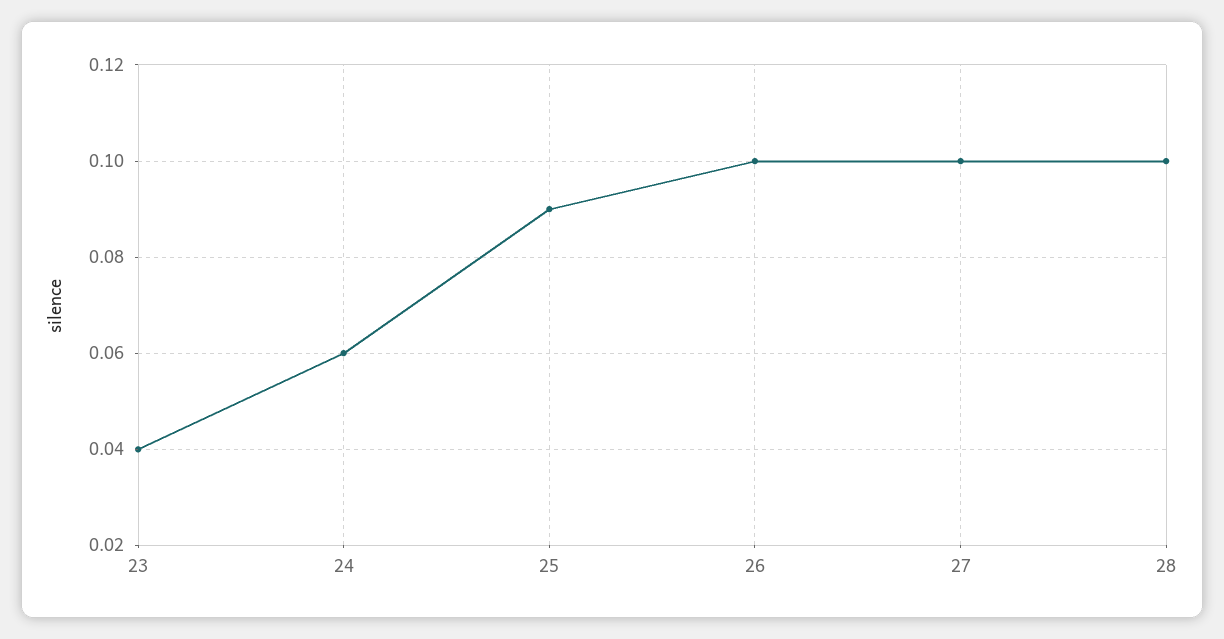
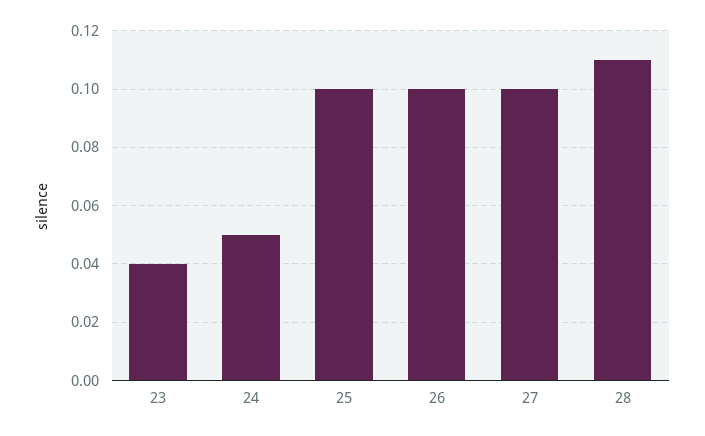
  {
    "23": 0.04,
-   "24": 0.06,
+   "24": 0.05,
-   "25": 0.09,
+   "25": 0.1,
    "26": 0.1,
    "27": 0.1,
-   "28": 0.1
+   "28": 0.11
  }

